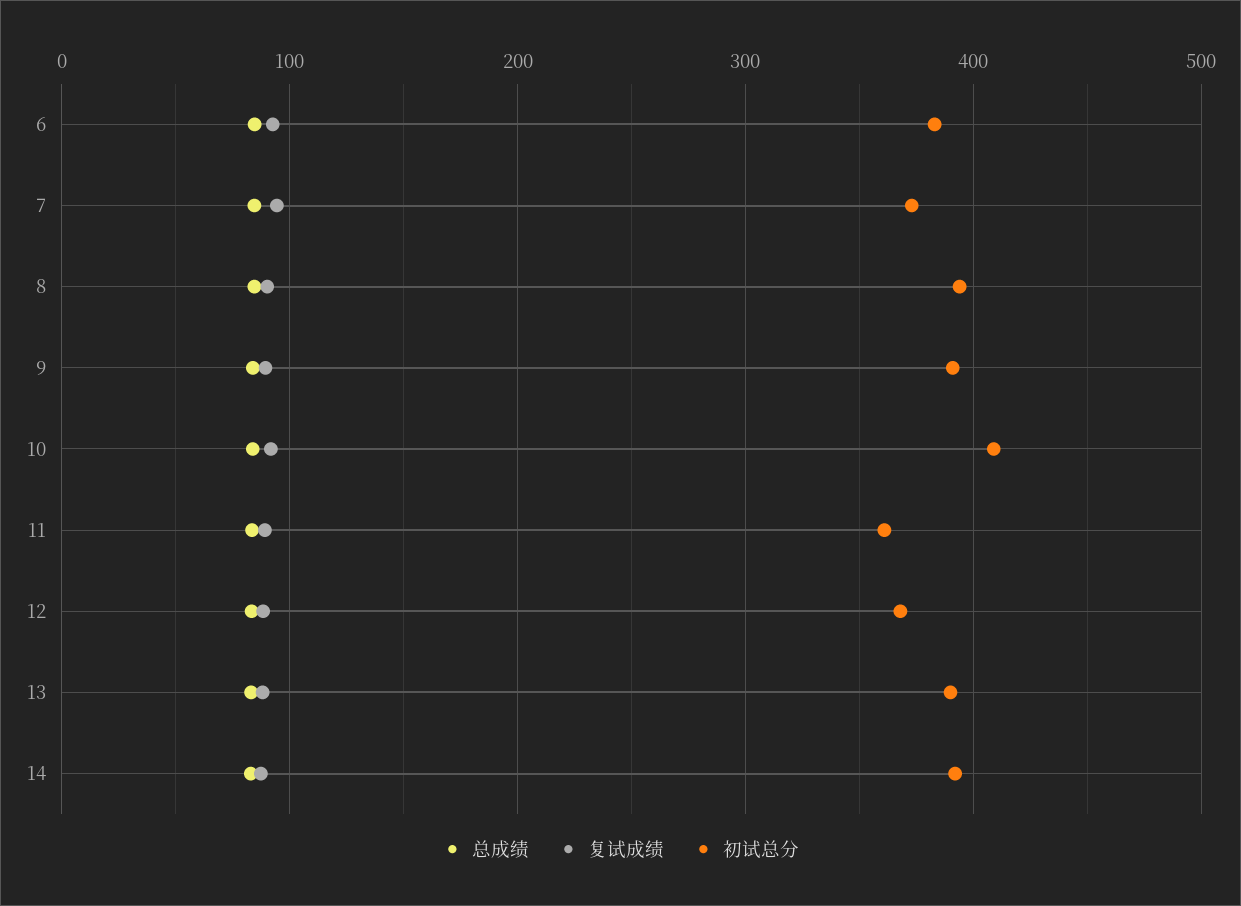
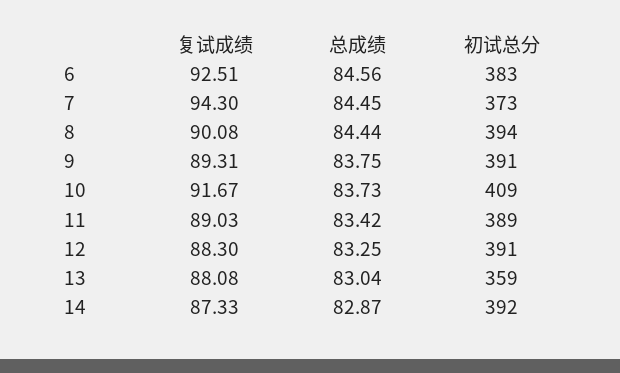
  {
    "总成绩": {
      "6": 84.56,
      "7": 84.45,
      "8": 84.44,
      "9": 83.75,
      "10": 83.73,
      "11": 83.42,
      "12": 83.25,
      "13": 83.04,
      "14": 82.87
    },
    "复试成绩": {
      "6": 92.51,
      "7": 94.3,
      "8": 90.08,
      "9": 89.31,
      "10": 91.67,
      "11": 89.03,
      "12": 88.3,
      "13": 88.08,
      "14": 87.33
    },
    "初试总分": {
      "6": 383,
      "7": 373,
      "8": 394,
      "9": 391,
      "10": 409,
-     "11": 360,
+     "11": 389,
-     "12": 370,
+     "12": 391,
-     "13": 390,
+     "13": 359,
      "14": 392
    }
  }

